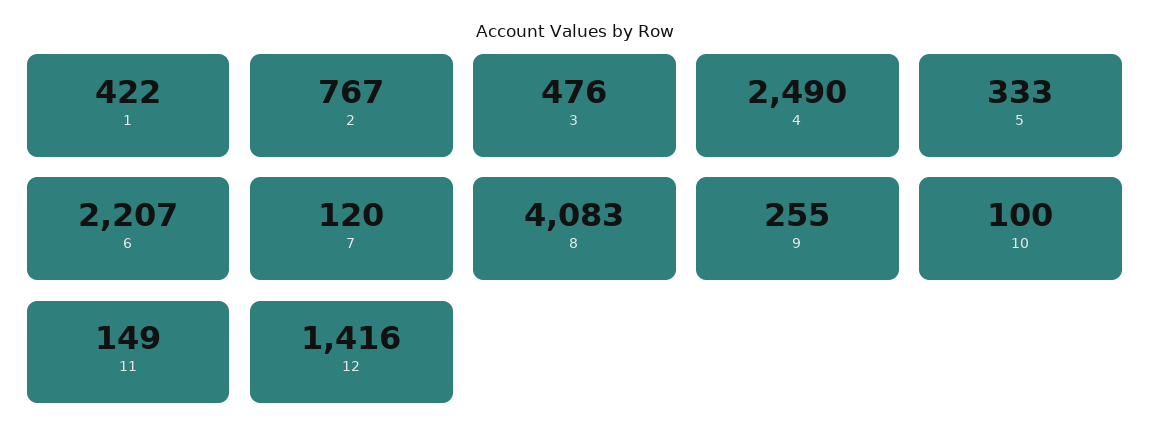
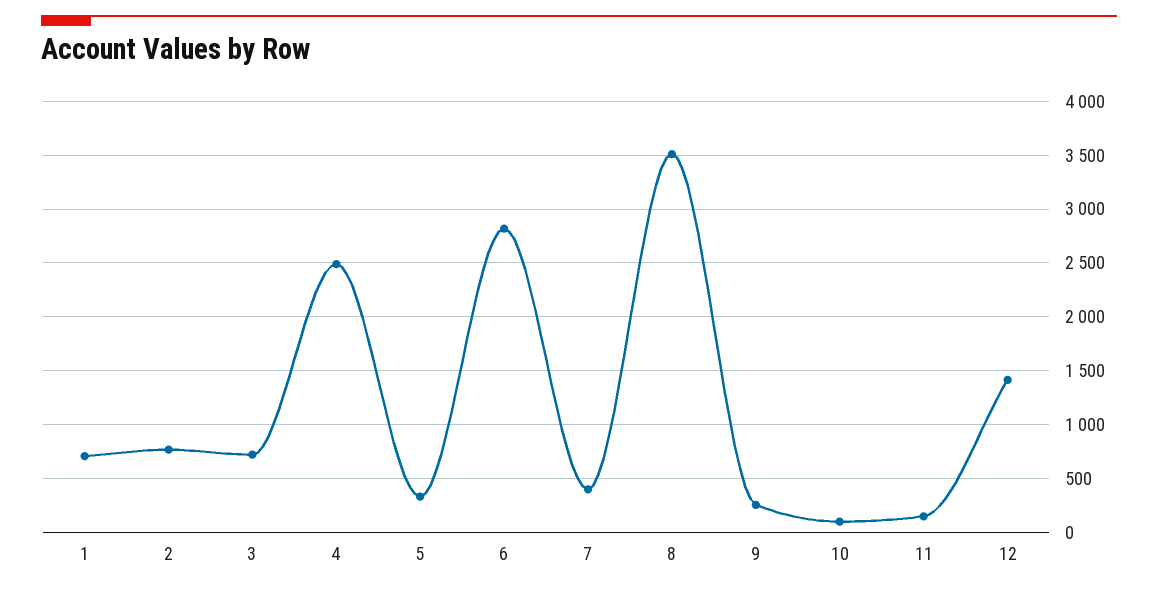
  {
-   "1": 422,
+   "1": 700,
    "2": 767,
-   "3": 476,
+   "3": 700,
    "4": 2490,
    "5": 333,
-   "6": 2207,
+   "6": 2800,
-   "7": 120,
+   "7": 400,
-   "8": 4083,
+   "8": 3500,
    "9": 255,
    "10": 100,
    "11": 149,
    "12": 1416
  }

